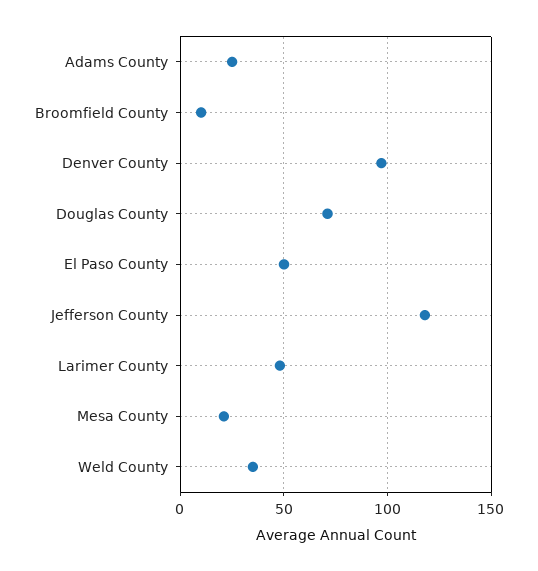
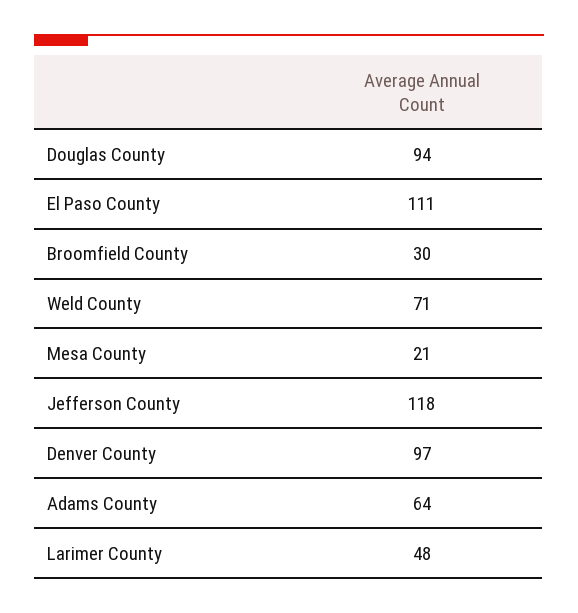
  {
-   "Adams County": 25,
+   "Adams County": 64,
-   "Broomfield County": 10,
+   "Broomfield County": 30,
    "Denver County": 97,
-   "Douglas County": 70,
+   "Douglas County": 94,
-   "El Paso County": 50,
+   "El Paso County": 111,
    "Jefferson County": 118,
    "Larimer County": 48,
    "Mesa County": 21,
-   "Weld County": 35
+   "Weld County": 71
  }

